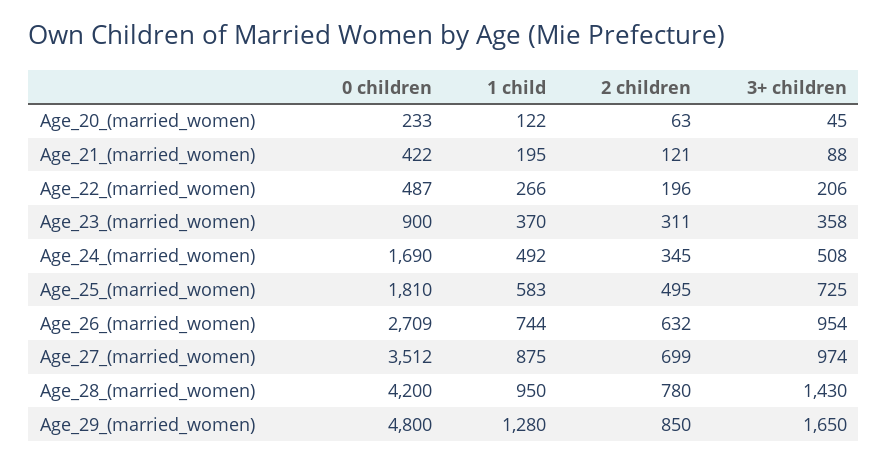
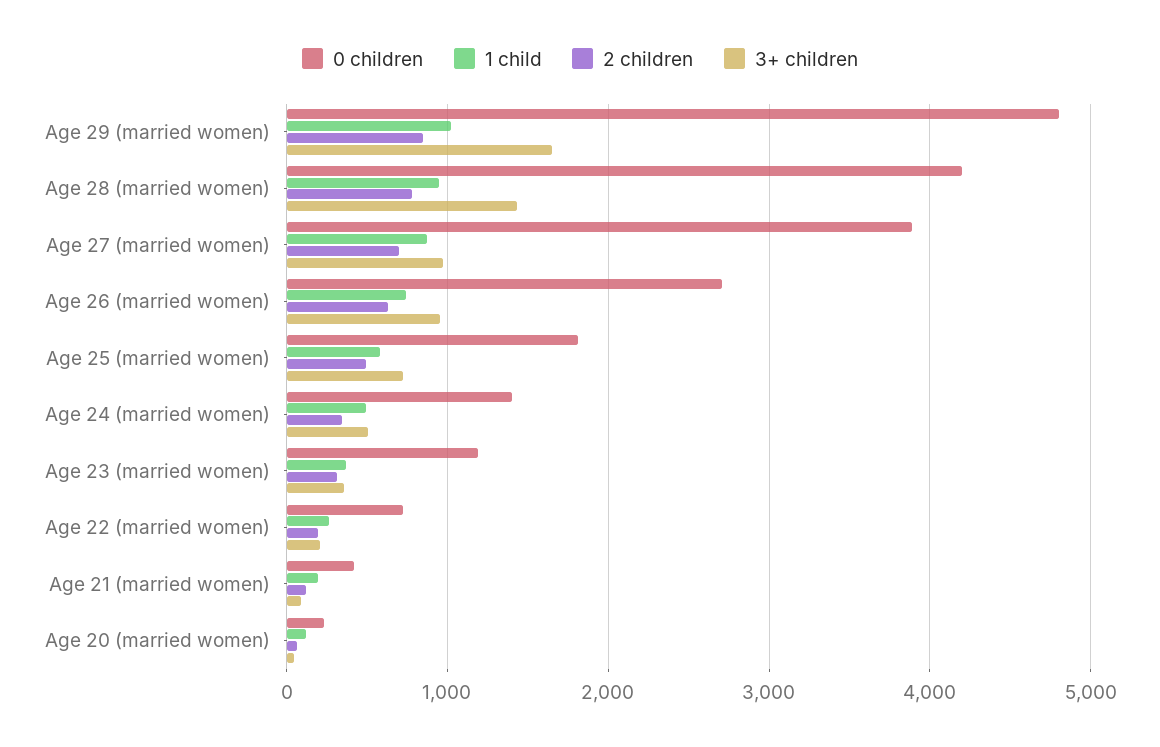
  {
    "0 children": {
      "Age_20_(married_women)": 233,
      "Age_21_(married_women)": 422,
-     "Age_22_(married_women)": 487,
+     "Age_22_(married_women)": 700,
-     "Age_23_(married_women)": 900,
+     "Age_23_(married_women)": 1200,
-     "Age_24_(married_women)": 1690,
+     "Age_24_(married_women)": 1400,
      "Age_25_(married_women)": 1810,
      "Age_26_(married_women)": 2709,
-     "Age_27_(married_women)": 3512,
+     "Age_27_(married_women)": 3900,
      "Age_28_(married_women)": 4200,
      "Age_29_(married_women)": 4800
    },
    "1 child": {
      "Age_20_(married_women)": 122,
      "Age_21_(married_women)": 195,
      "Age_22_(married_women)": 266,
      "Age_23_(married_women)": 370,
      "Age_24_(married_women)": 492,
      "Age_25_(married_women)": 583,
      "Age_26_(married_women)": 744,
      "Age_27_(married_women)": 875,
      "Age_28_(married_women)": 950,
-     "Age_29_(married_women)": 1280
+     "Age_29_(married_women)": 1000
    },
    "2 children": {
      "Age_20_(married_women)": 63,
      "Age_21_(married_women)": 121,
      "Age_22_(married_women)": 196,
      "Age_23_(married_women)": 311,
      "Age_24_(married_women)": 345,
      "Age_25_(married_women)": 495,
      "Age_26_(married_women)": 632,
      "Age_27_(married_women)": 699,
      "Age_28_(married_women)": 780,
      "Age_29_(married_women)": 850
    },
    "3+ children": {
      "Age_20_(married_women)": 45,
      "Age_21_(married_women)": 88,
      "Age_22_(married_women)": 206,
      "Age_23_(married_women)": 358,
      "Age_24_(married_women)": 508,
      "Age_25_(married_women)": 725,
      "Age_26_(married_women)": 954,
      "Age_27_(married_women)": 974,
      "Age_28_(married_women)": 1430,
      "Age_29_(married_women)": 1650
    }
  }

